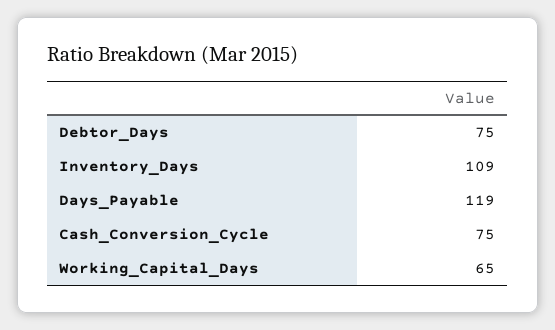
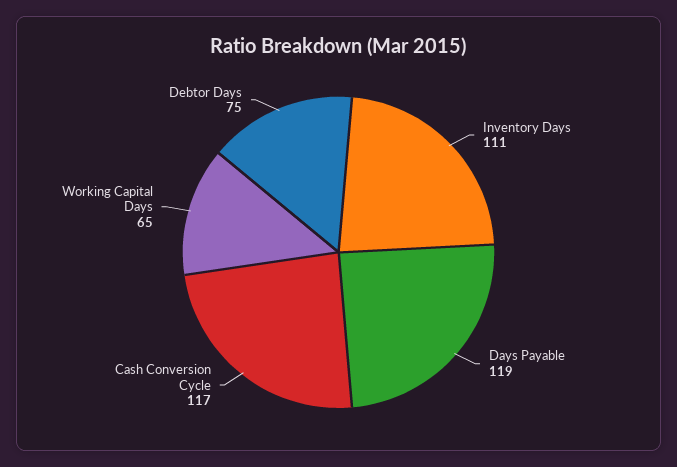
  {
    "Debtor_Days": 75,
-   "Inventory_Days": 109,
+   "Inventory_Days": 111,
    "Days_Payable": 119,
-   "Cash_Conversion_Cycle": 75,
+   "Cash_Conversion_Cycle": 117,
    "Working_Capital_Days": 65
  }

